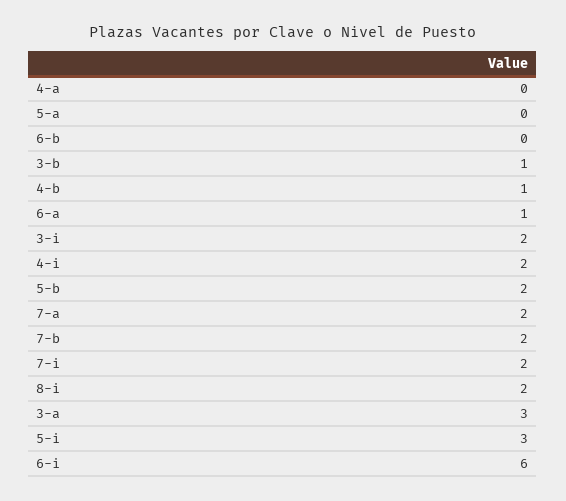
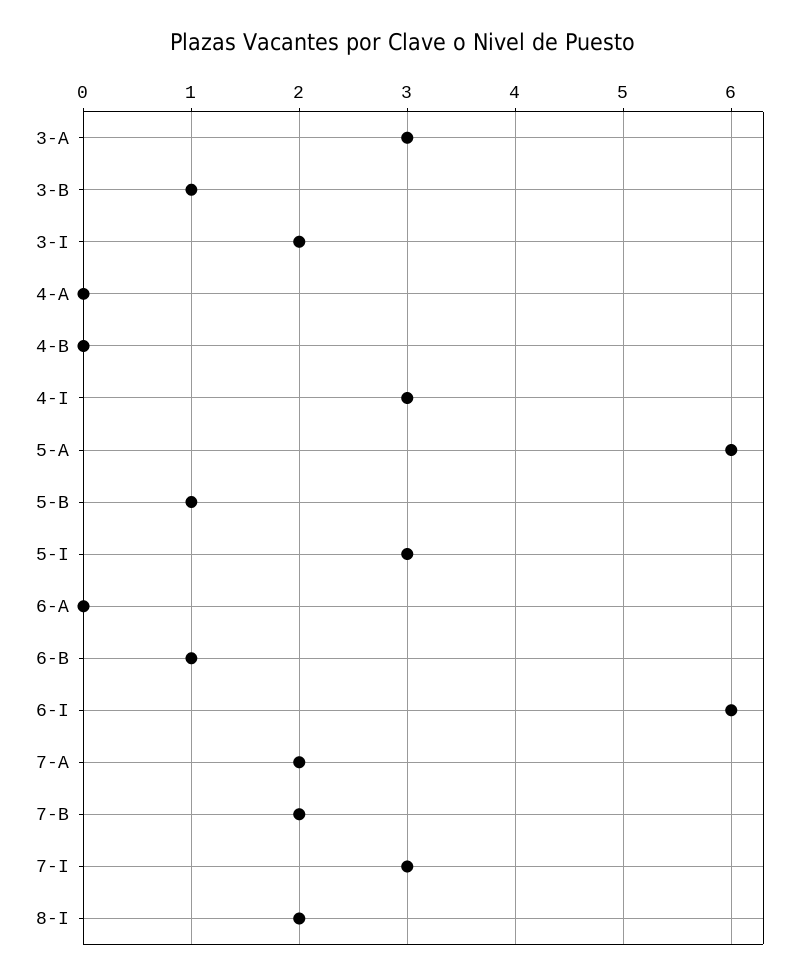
  {
    "4-a": 0,
-   "5-a": 0,
+   "5-a": 6,
-   "6-b": 0,
+   "6-b": 1,
    "3-b": 1,
-   "4-b": 1,
+   "4-b": 0,
-   "6-a": 1,
+   "6-a": 0,
    "3-i": 2,
-   "4-i": 2,
+   "4-i": 3,
-   "5-b": 2,
+   "5-b": 1,
    "7-a": 2,
    "7-b": 2,
-   "7-i": 2,
+   "7-i": 3,
    "8-i": 2,
    "3-a": 3,
    "5-i": 3,
    "6-i": 6
  }

